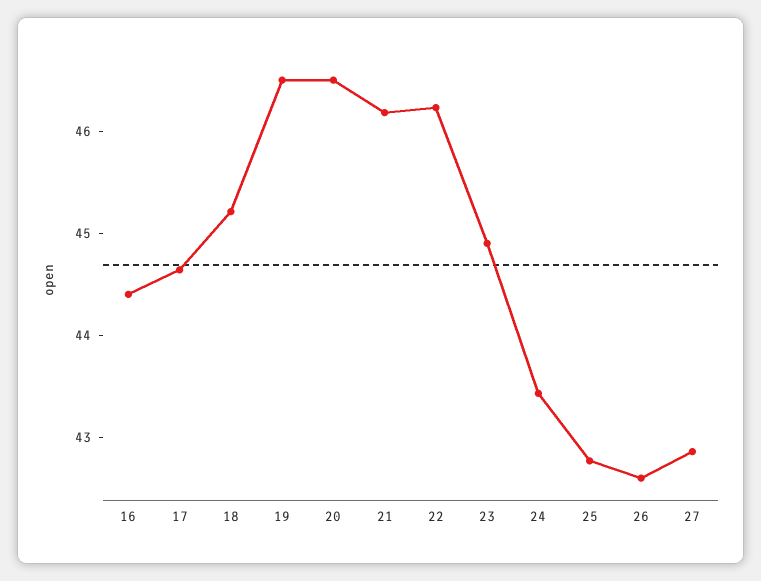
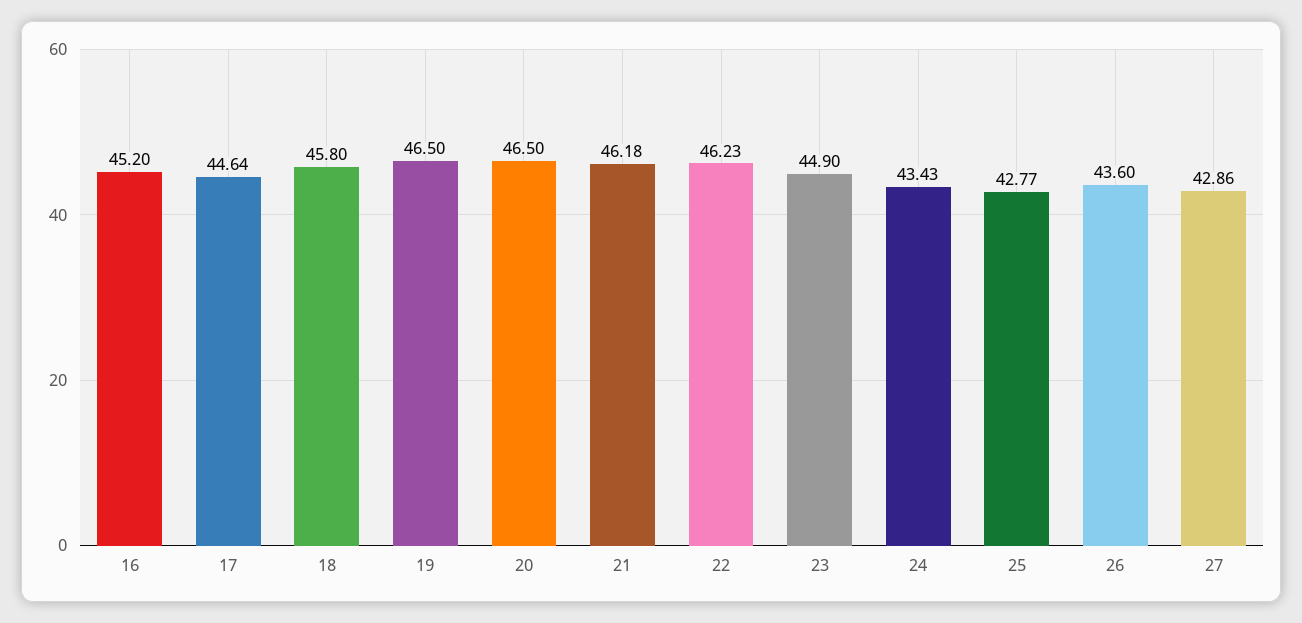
  {
-   "16": 44.4,
+   "16": 45.2,
    "17": 44.64,
-   "18": 45.2,
+   "18": 45.8,
    "19": 46.5,
    "20": 46.5,
    "21": 46.18,
    "22": 46.23,
    "23": 44.9,
    "24": 43.43,
    "25": 42.77,
-   "26": 42.6,
+   "26": 43.6,
    "27": 42.86
  }

